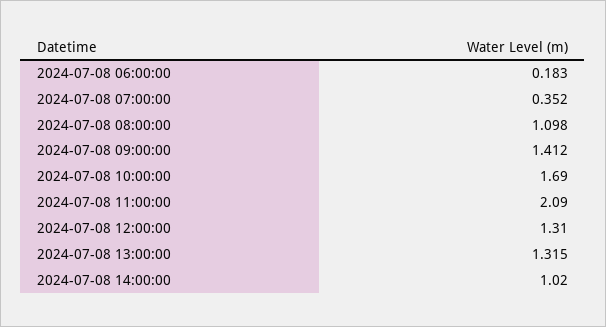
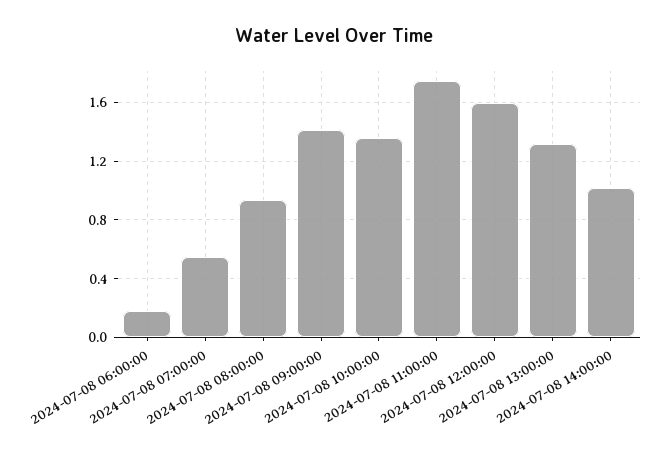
  {
    "2024-07-08 06:00:00": 0.183,
-   "2024-07-08 07:00:00": 0.352,
+   "2024-07-08 07:00:00": 0.55,
-   "2024-07-08 08:00:00": 1.098,
+   "2024-07-08 08:00:00": 0.95,
    "2024-07-08 09:00:00": 1.412,
-   "2024-07-08 10:00:00": 1.69,
+   "2024-07-08 10:00:00": 1.35,
-   "2024-07-08 11:00:00": 2.09,
+   "2024-07-08 11:00:00": 1.75,
-   "2024-07-08 12:00:00": 1.31,
+   "2024-07-08 12:00:00": 1.6,
    "2024-07-08 13:00:00": 1.315,
    "2024-07-08 14:00:00": 1.02
  }

